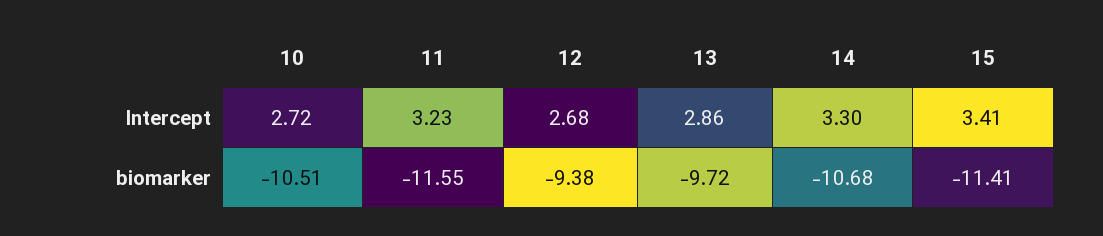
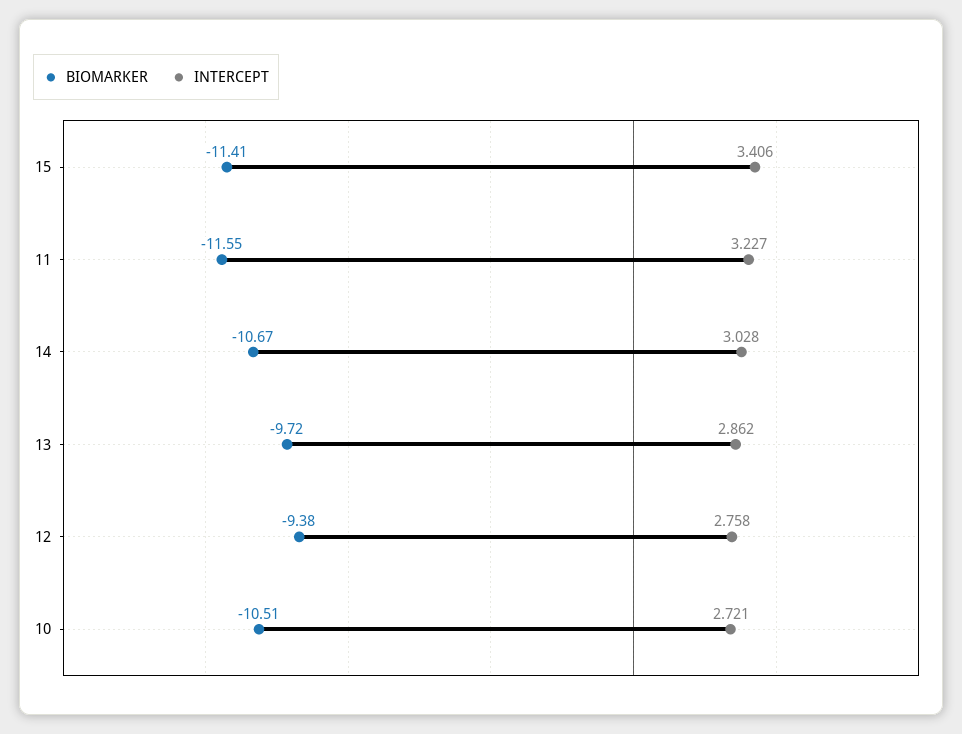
  {
    "Intercept": {
      "10": 2.721,
      "11": 3.227,
-     "12": 2.68,
+     "12": 2.758,
      "13": 2.862,
-     "14": 3.3,
+     "14": 3.028,
      "15": 3.406
    },
    "biomarker": {
      "10": -10.51,
      "11": -11.55,
      "12": -9.38,
      "13": -9.72,
-     "14": -10.68,
+     "14": -10.67,
      "15": -11.41
    }
  }

